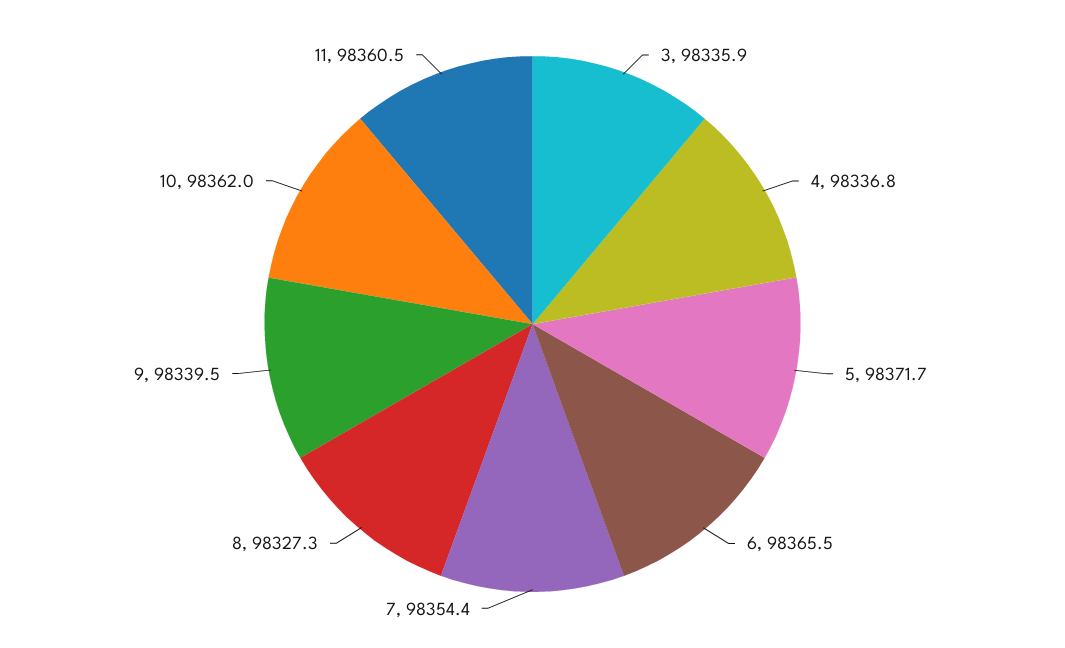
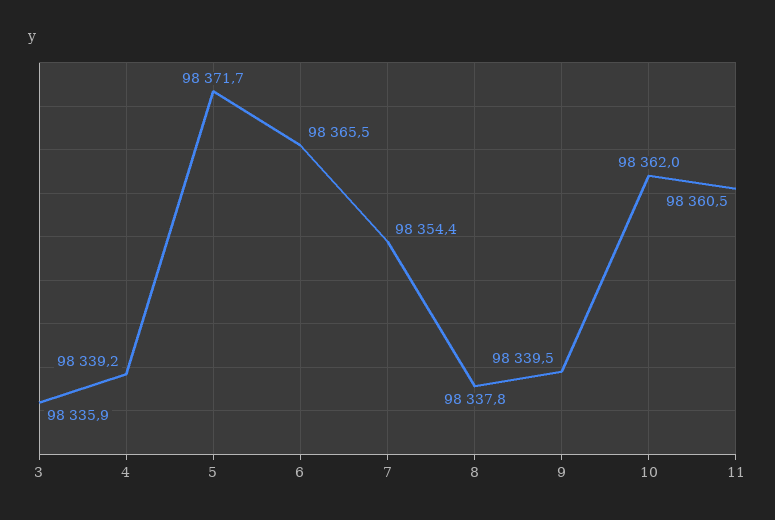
  {
    "3": 98335.9,
-   "4": 98336.8,
+   "4": 98339.2,
    "5": 98371.7,
    "6": 98365.5,
    "7": 98354.4,
-   "8": 98327.3,
+   "8": 98337.8,
    "9": 98339.5,
    "10": 98362,
    "11": 98360.5
  }

